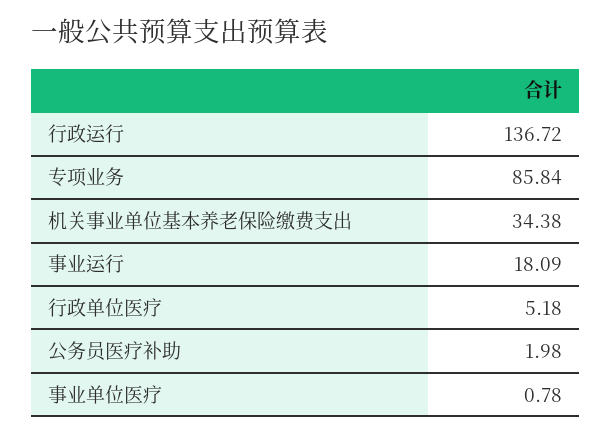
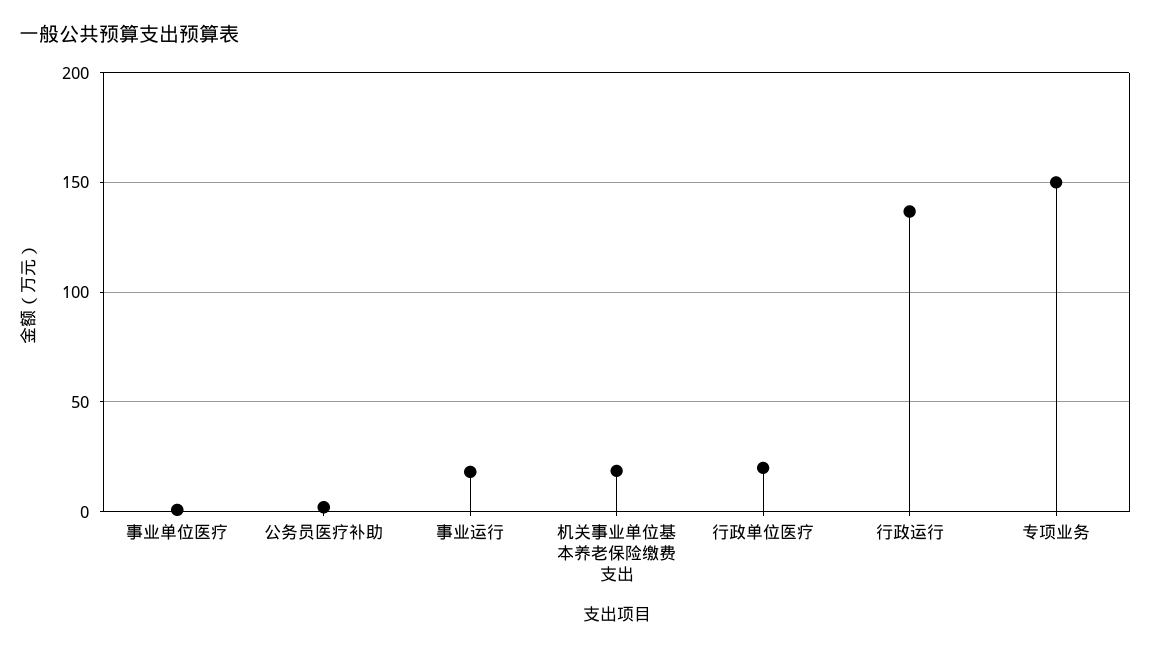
  {
    "行政运行": 136.72,
-   "专项业务": 85.84,
+   "专项业务": 150,
-   "机关事业单位基本养老保险缴费支出": 34.38,
+   "机关事业单位基本养老保险缴费支出": 20,
    "事业运行": 18.09,
-   "行政单位医疗": 5.18,
+   "行政单位医疗": 20,
    "公务员医疗补助": 1.98,
    "事业单位医疗": 0.78
  }

